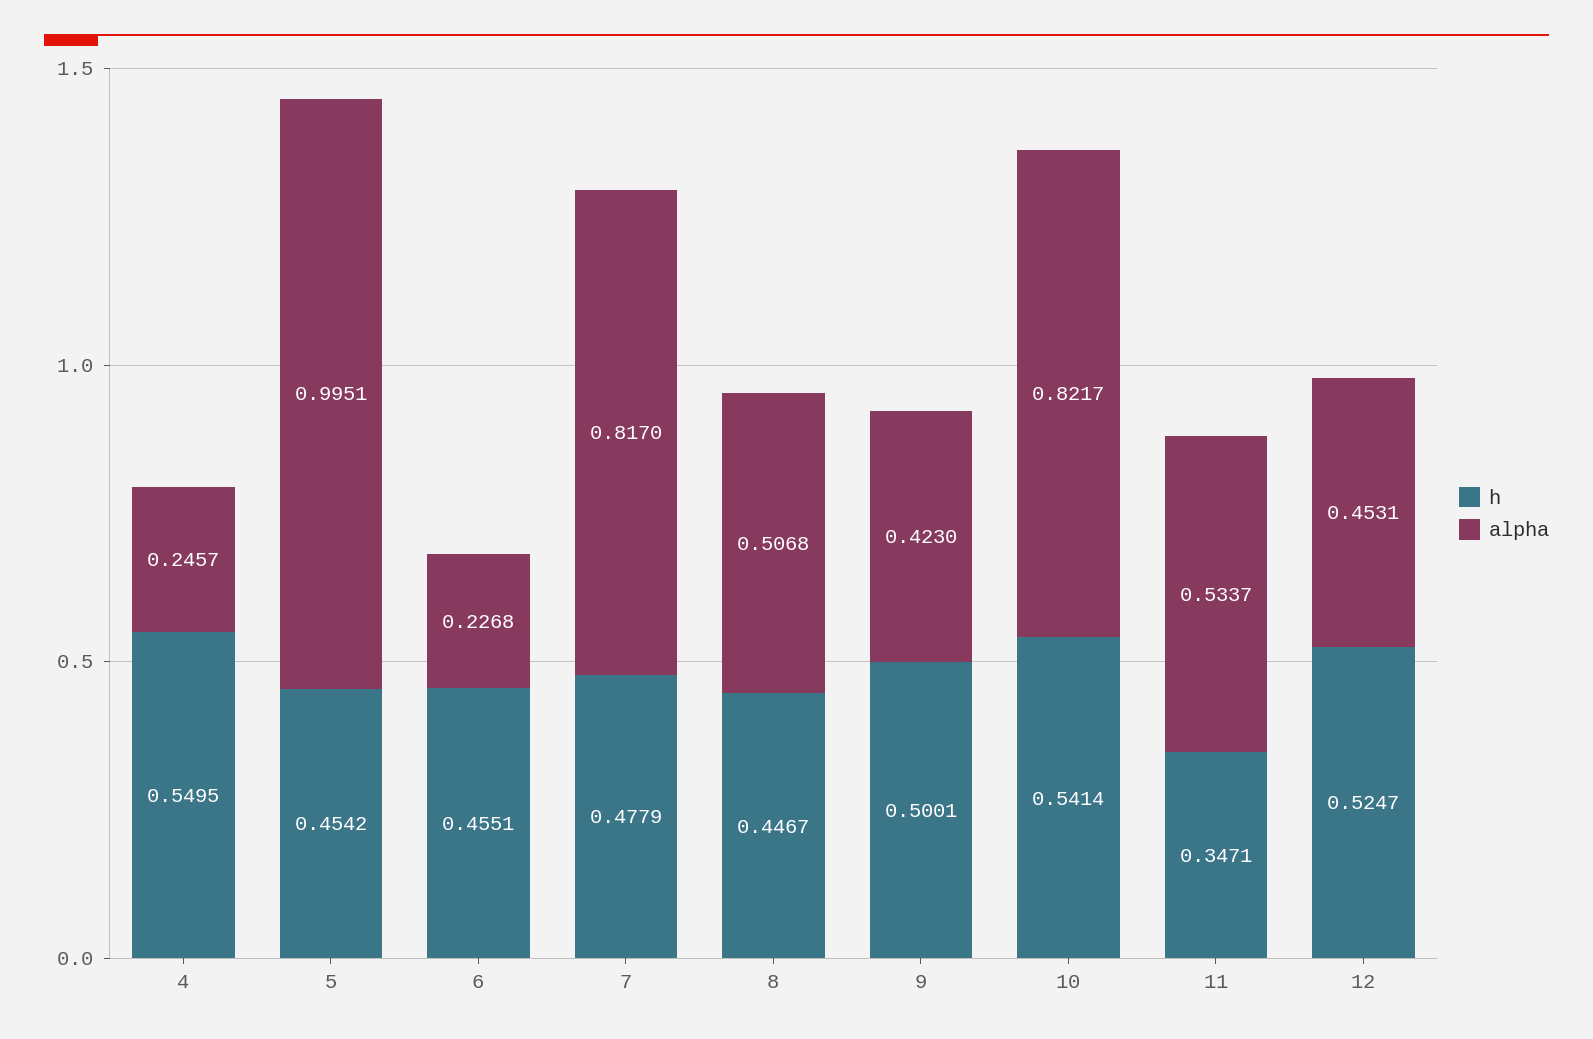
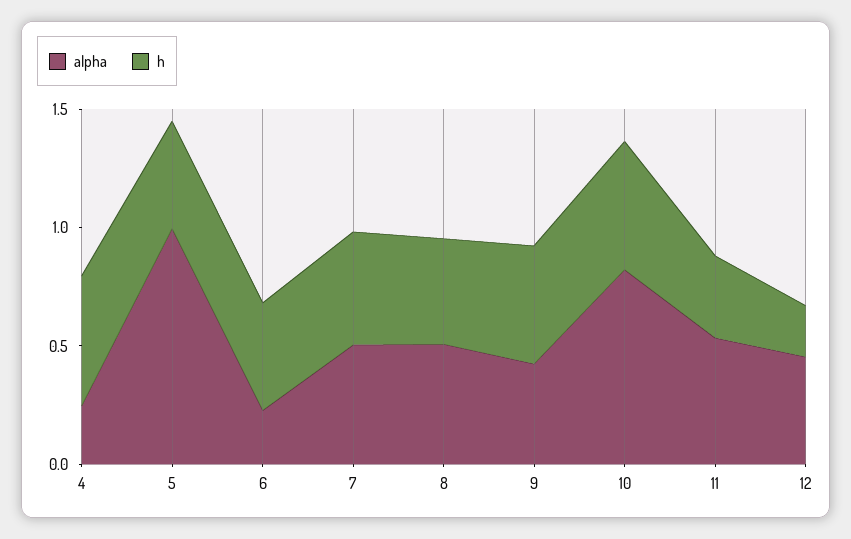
  {
    "h": {
      "4": 0.5495,
      "5": 0.4542,
      "6": 0.4551,
      "7": 0.4779,
      "8": 0.4467,
      "9": 0.5001,
      "10": 0.5414,
      "11": 0.3471,
-     "12": 0.5247
+     "12": 0.2
    },
    "alpha": {
      "4": 0.2457,
      "5": 0.9951,
      "6": 0.2268,
-     "7": 0.817,
+     "7": 0.5,
      "8": 0.5068,
      "9": 0.423,
      "10": 0.8217,
      "11": 0.5337,
      "12": 0.4531
    }
  }

